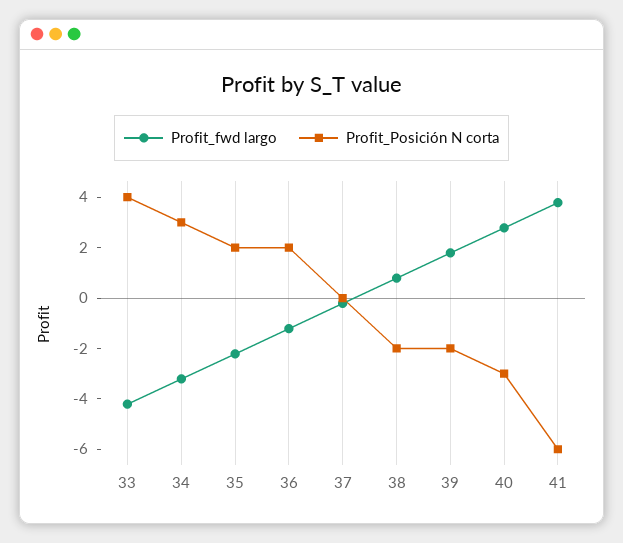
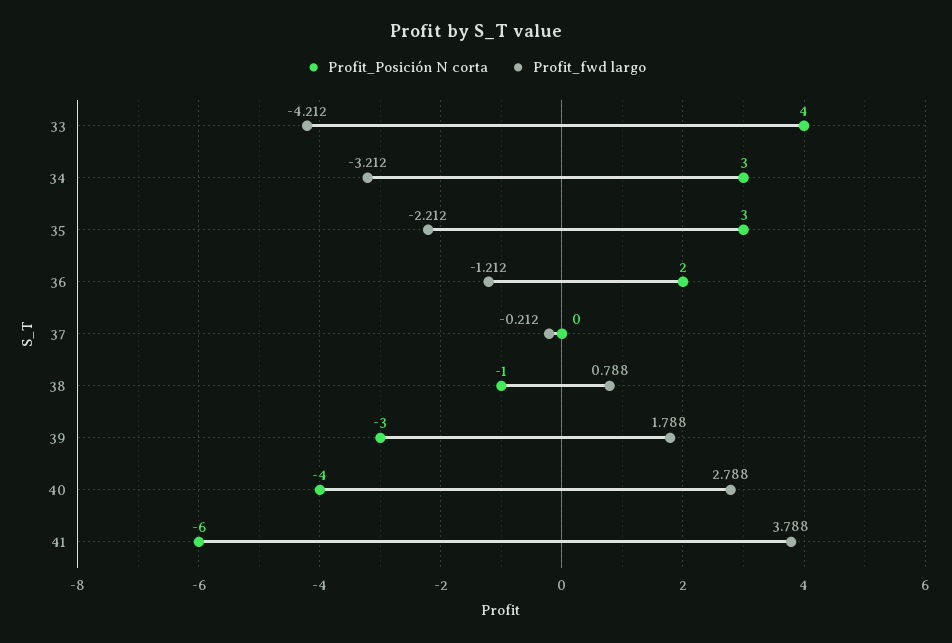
  {
    "Profit_fwd largo": {
      "33": -4.212,
      "34": -3.212,
      "35": -2.212,
      "36": -1.212,
      "37": -0.212,
      "38": 0.788,
      "39": 1.788,
      "40": 2.788,
      "41": 3.788
    },
    "Profit_Posición N corta": {
      "33": 4,
      "34": 3,
-     "35": 2,
+     "35": 3,
      "36": 2,
      "37": 0,
-     "38": -2,
+     "38": -1,
-     "39": -2,
+     "39": -3,
-     "40": -3,
+     "40": -4,
      "41": -6
    }
  }

